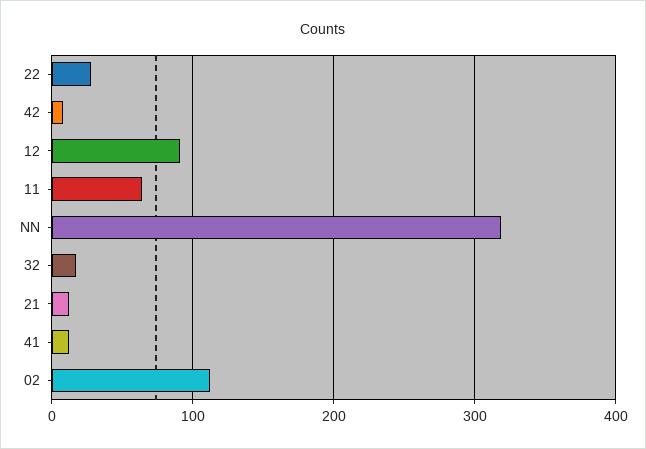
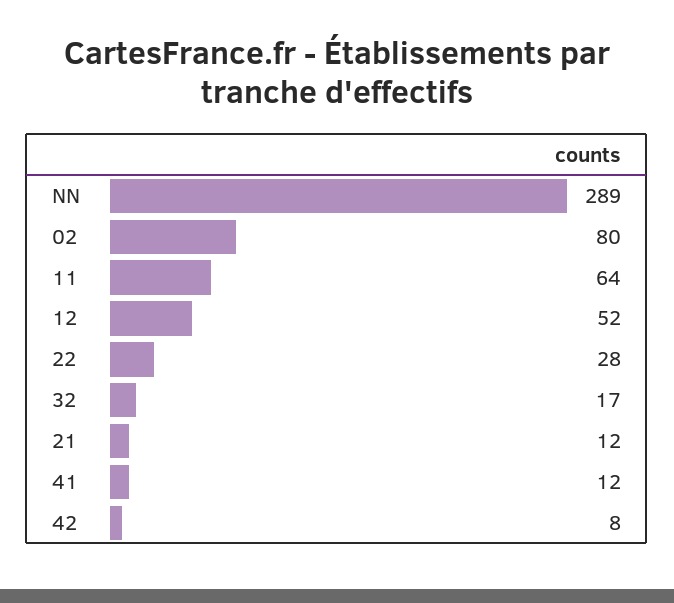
  {
    "22": 28,
    "42": 8,
-   "12": 90,
+   "12": 52,
    "11": 64,
-   "NN": 320,
+   "NN": 289,
    "32": 17,
    "21": 12,
    "41": 12,
-   "02": 110
+   "02": 80
  }

